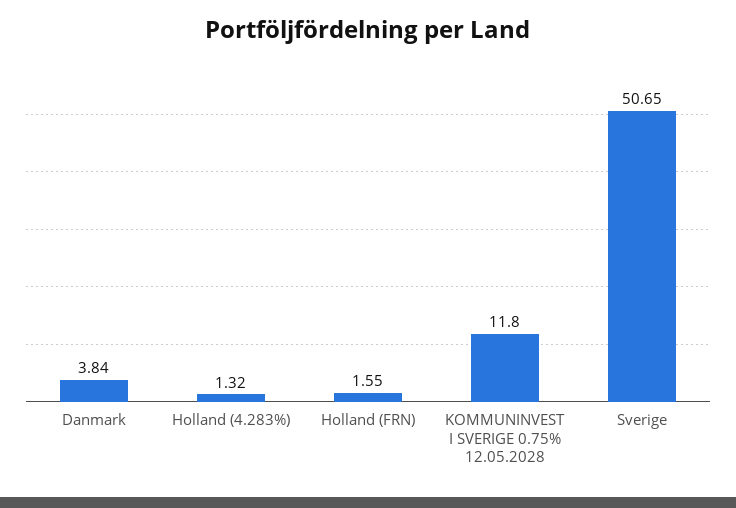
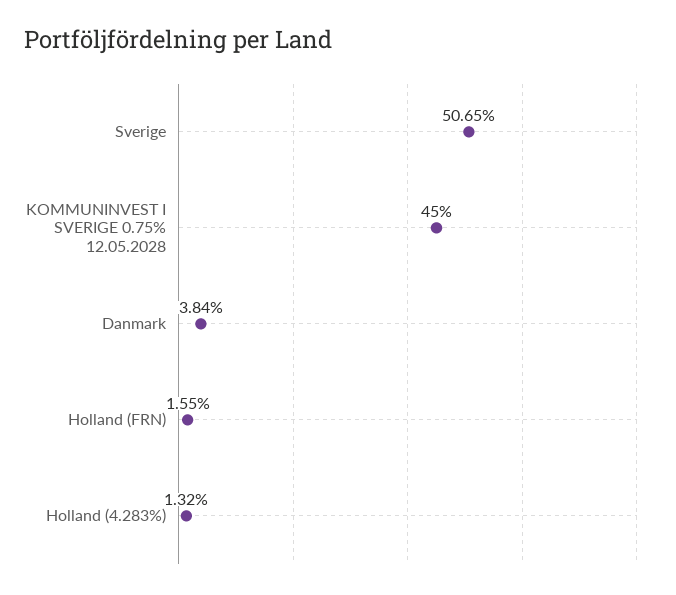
  {
    "Danmark": 3.84,
    "Holland (4.283%)": 1.32,
    "Holland (FRN)": 1.55,
-   "KOMMUNINVEST I SVERIGE 0.75% 12.05.2028": 11.8,
+   "KOMMUNINVEST I SVERIGE 0.75% 12.05.2028": 45,
    "Sverige": 50.65
  }

